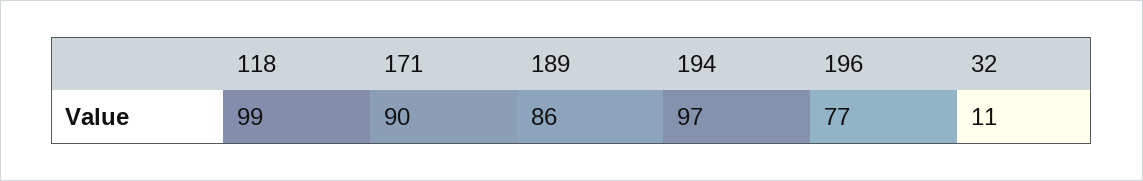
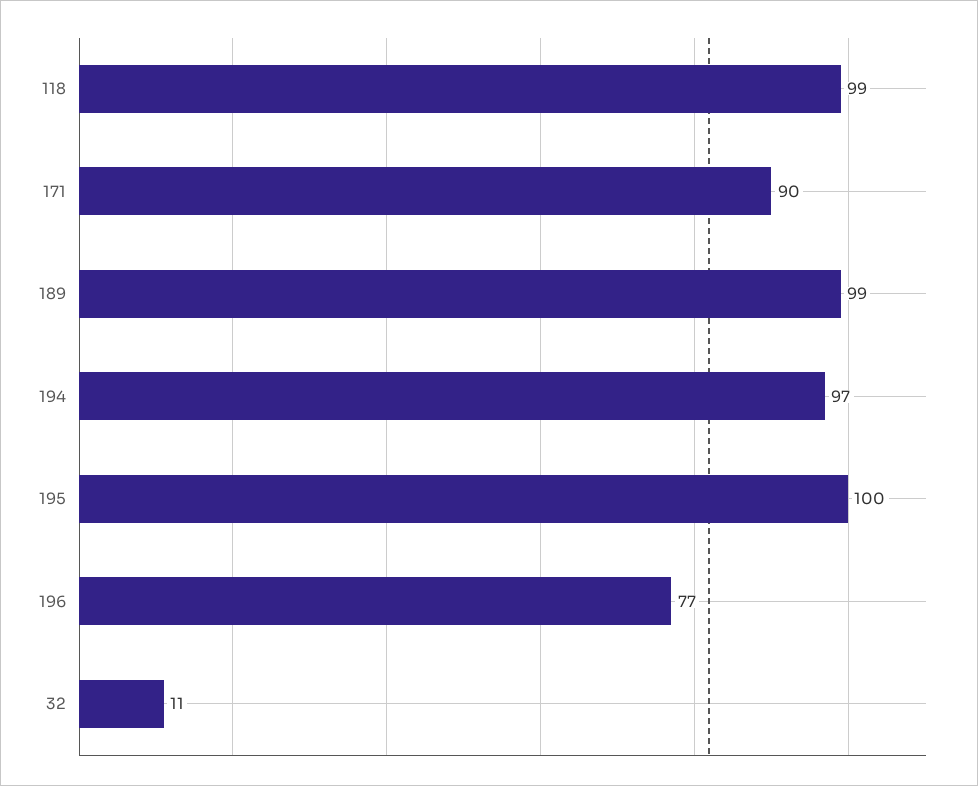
  {
    "118": 99,
    "171": 90,
-   "189": 86,
+   "189": 99,
    "194": 97,
    "196": 77,
-   "32": 11
+   "32": 11,
+   "195": 100
  }

